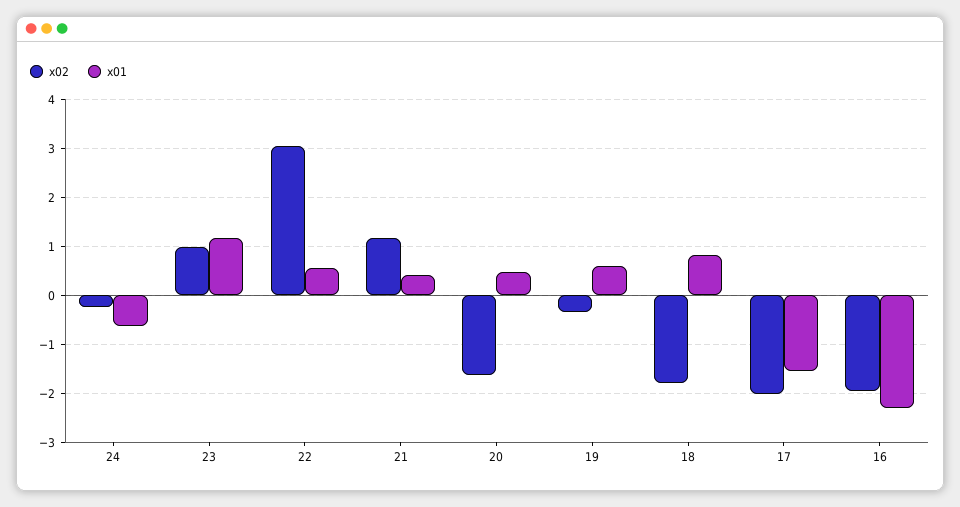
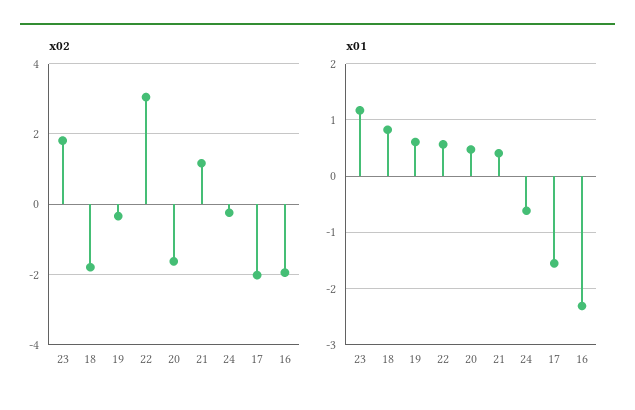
  {
    "x02": {
      "24": -0.2,
-     "23": 1,
+     "23": 1.8,
      "22": 3,
      "21": 1.2,
      "20": -1.6,
      "19": -0.4,
      "18": -1.8,
      "17": -2,
      "16": -2
    },
    "x01": {
      "24": -0.6,
      "23": 1.2,
      "22": 0.6,
      "21": 0.4,
      "20": 0.4,
      "19": 0.6,
      "18": 0.8,
      "17": -1.6,
      "16": -2.4
    }
  }

